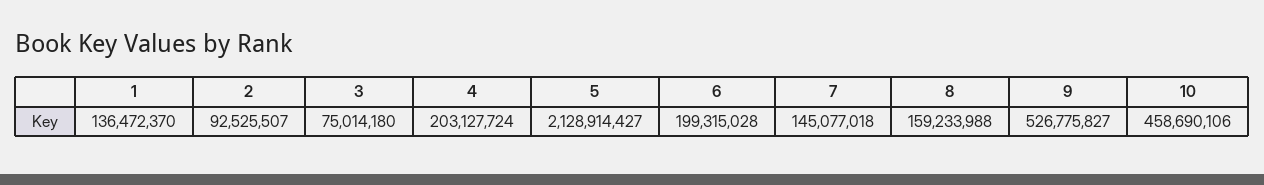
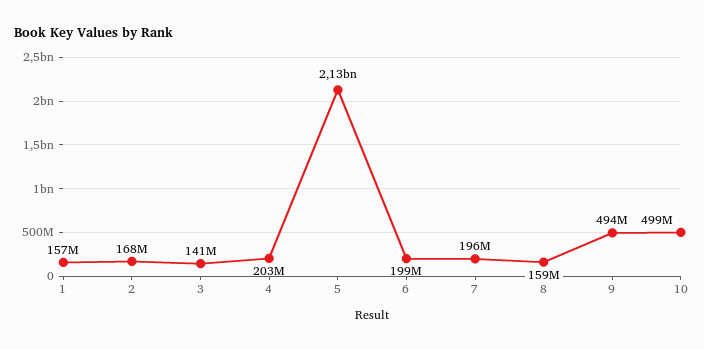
  {
-   "1": 136472370,
+   "1": 157000000,
-   "2": 92525507,
+   "2": 168000000,
-   "3": 75014180,
+   "3": 141000000,
    "4": 203127724,
    "5": 2128914427,
    "6": 199315028,
-   "7": 145077018,
+   "7": 196000000,
    "8": 159233988,
-   "9": 526775827,
+   "9": 494000000,
-   "10": 458690106
+   "10": 499000000
  }

